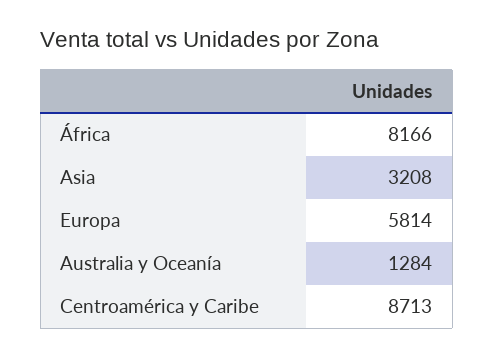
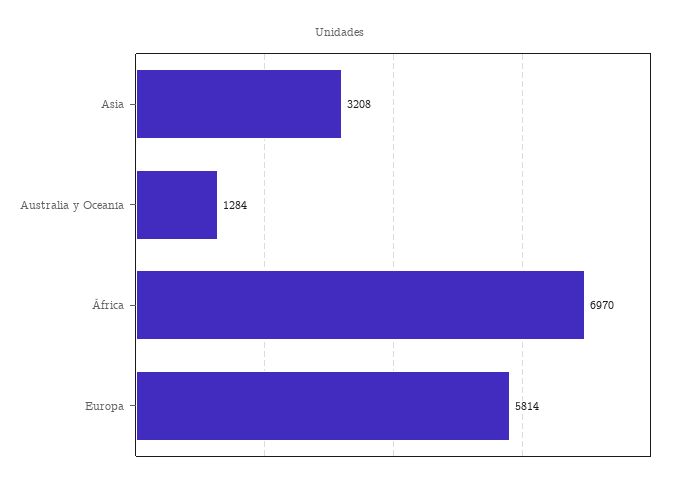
  {
-   "África": 8166,
+   "África": 6970,
    "Asia": 3208,
    "Europa": 5814,
-   "Australia y Oceanía": 1284,
+   "Australia y Oceanía": 1284
-   "Centroamérica y Caribe": 8713
  }

